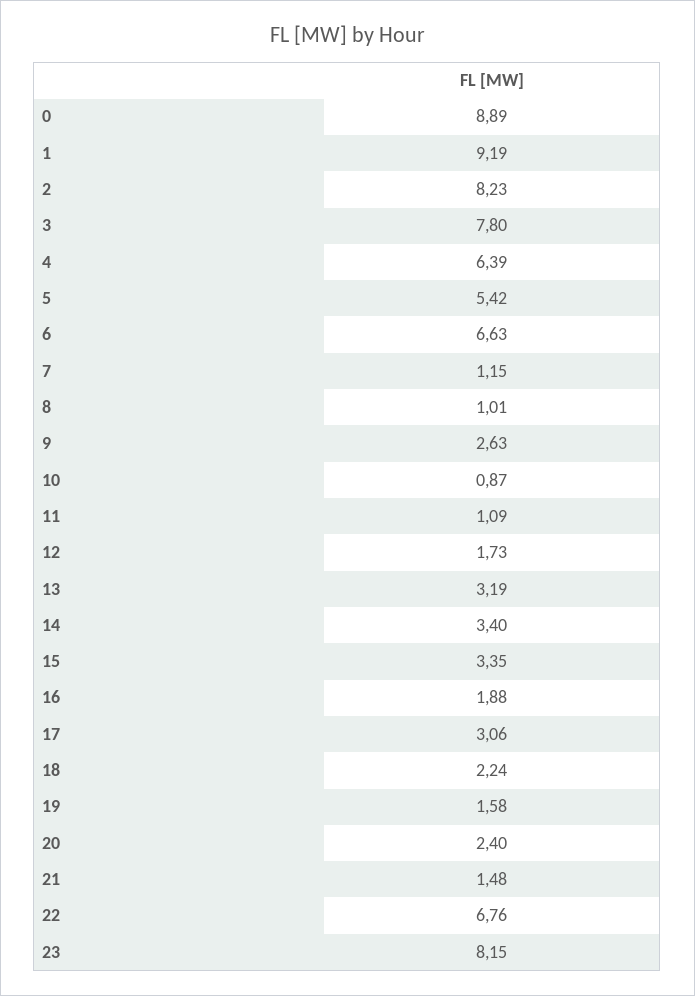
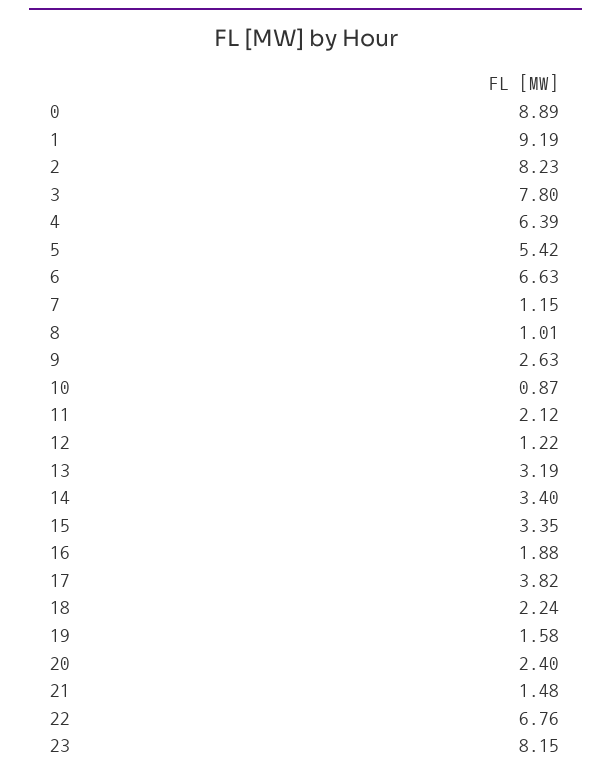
  {
    "0": 8.89,
    "1": 9.19,
    "2": 8.23,
    "3": 7.8,
    "4": 6.39,
    "5": 5.42,
    "6": 6.63,
    "7": 1.15,
    "8": 1.01,
    "9": 2.63,
    "10": 0.87,
-   "11": 1.09,
+   "11": 2.12,
-   "12": 1.73,
+   "12": 1.22,
    "13": 3.19,
    "14": 3.4,
    "15": 3.35,
    "16": 1.88,
-   "17": 3.06,
+   "17": 3.82,
    "18": 2.24,
    "19": 1.58,
    "20": 2.4,
    "21": 1.48,
    "22": 6.76,
    "23": 8.15
  }

